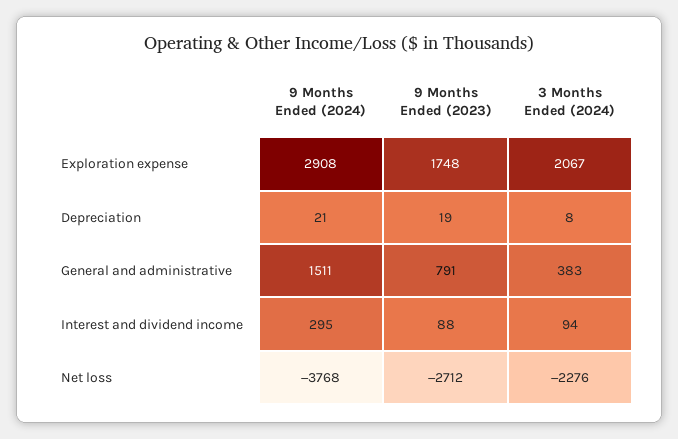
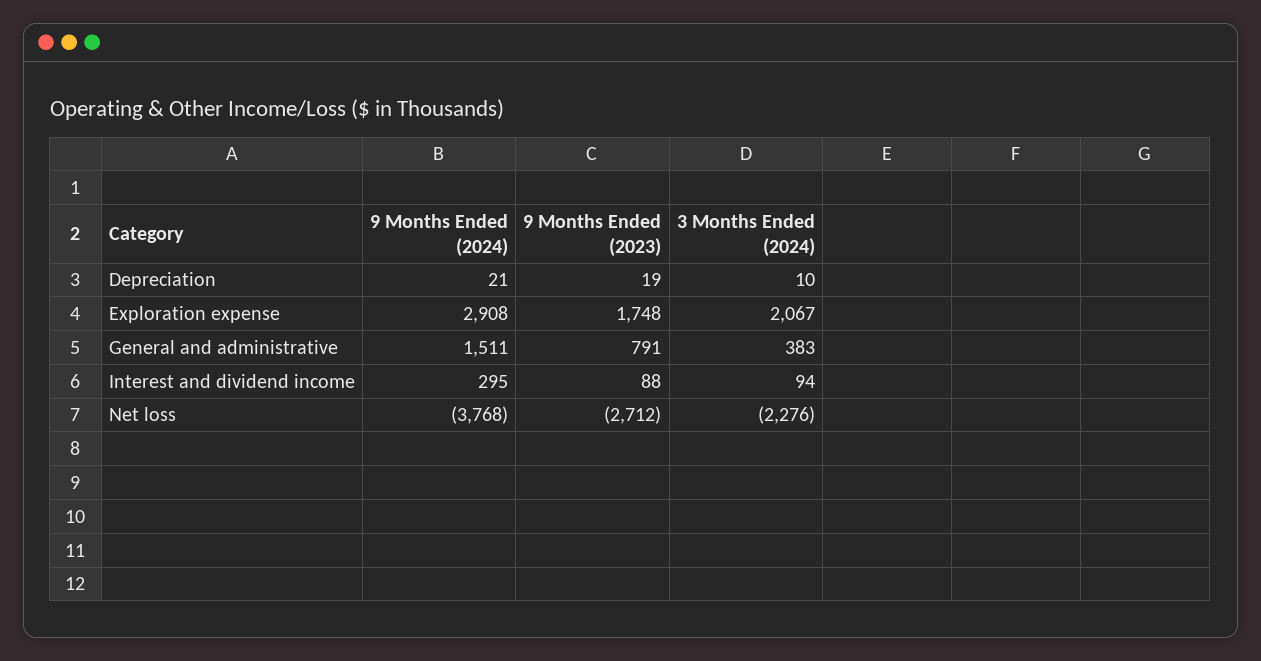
  {
    "9 Months Ended (2024)": {
      "Exploration expense": 2908,
      "Depreciation": 21,
      "General and administrative": 1511,
      "Interest and dividend income": 295,
      "Net loss": -3768
    },
    "9 Months Ended (2023)": {
      "Exploration expense": 1748,
      "Depreciation": 19,
      "General and administrative": 791,
      "Interest and dividend income": 88,
      "Net loss": -2712
    },
    "3 Months Ended (2024)": {
      "Exploration expense": 2067,
-     "Depreciation": 8,
+     "Depreciation": 10,
      "General and administrative": 383,
      "Interest and dividend income": 94,
      "Net loss": -2276
    }
  }

